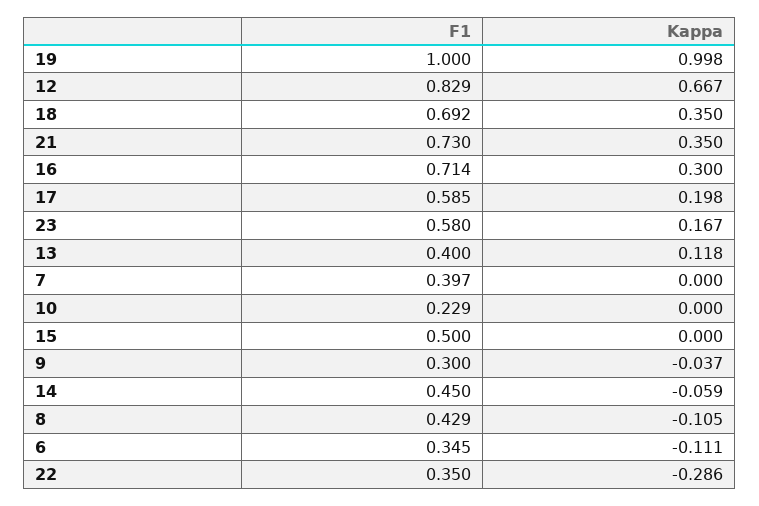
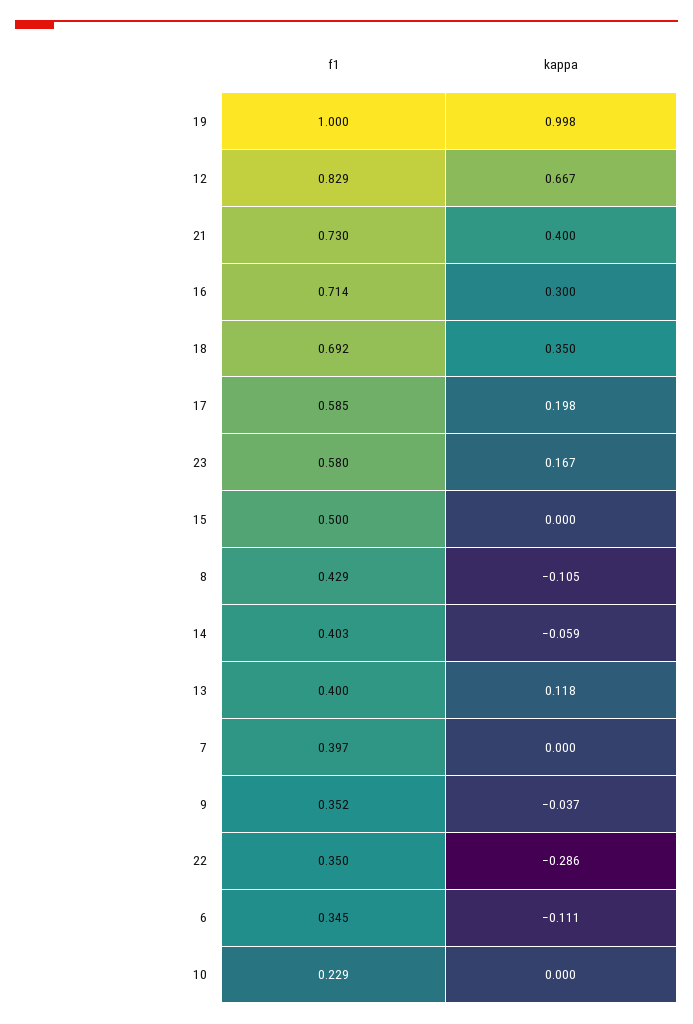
  {
    "F1": {
      "19": 1,
      "12": 0.829,
      "18": 0.692,
      "21": 0.73,
      "16": 0.714,
      "17": 0.585,
      "23": 0.58,
      "13": 0.4,
      "7": 0.397,
      "10": 0.229,
      "15": 0.5,
-     "9": 0.3,
+     "9": 0.352,
-     "14": 0.45,
+     "14": 0.403,
      "8": 0.429,
      "6": 0.345,
      "22": 0.35
    },
    "Kappa": {
      "19": 0.998,
      "12": 0.667,
      "18": 0.35,
-     "21": 0.35,
+     "21": 0.4,
      "16": 0.3,
      "17": 0.198,
      "23": 0.167,
      "13": 0.118,
      "7": 0,
      "10": 0,
      "15": 0,
      "9": -0.037,
      "14": -0.059,
      "8": -0.105,
      "6": -0.111,
      "22": -0.286
    }
  }

